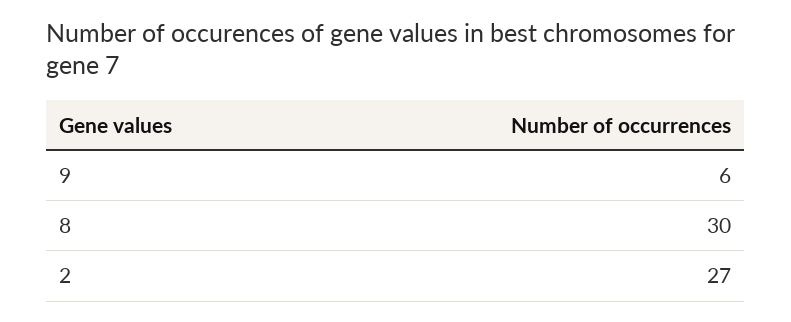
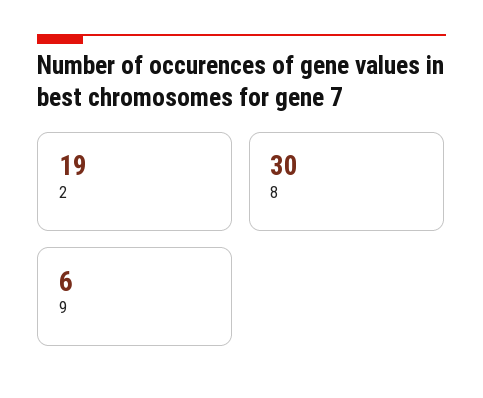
  {
    "9": 6,
    "8": 30,
-   "2": 27
+   "2": 19
  }

